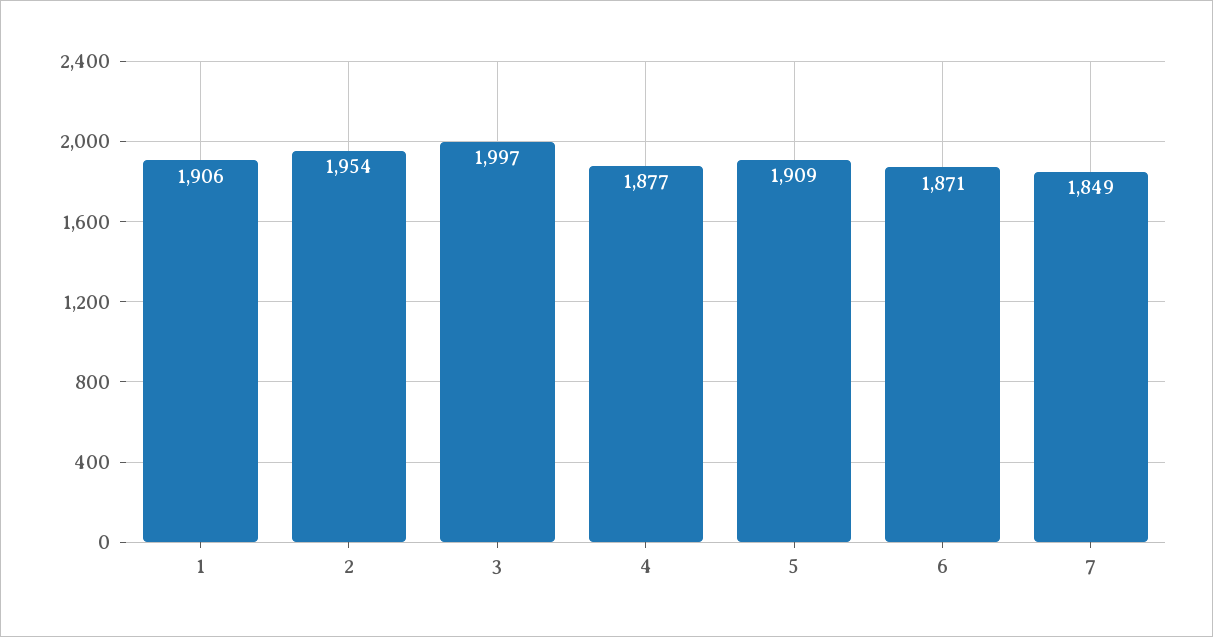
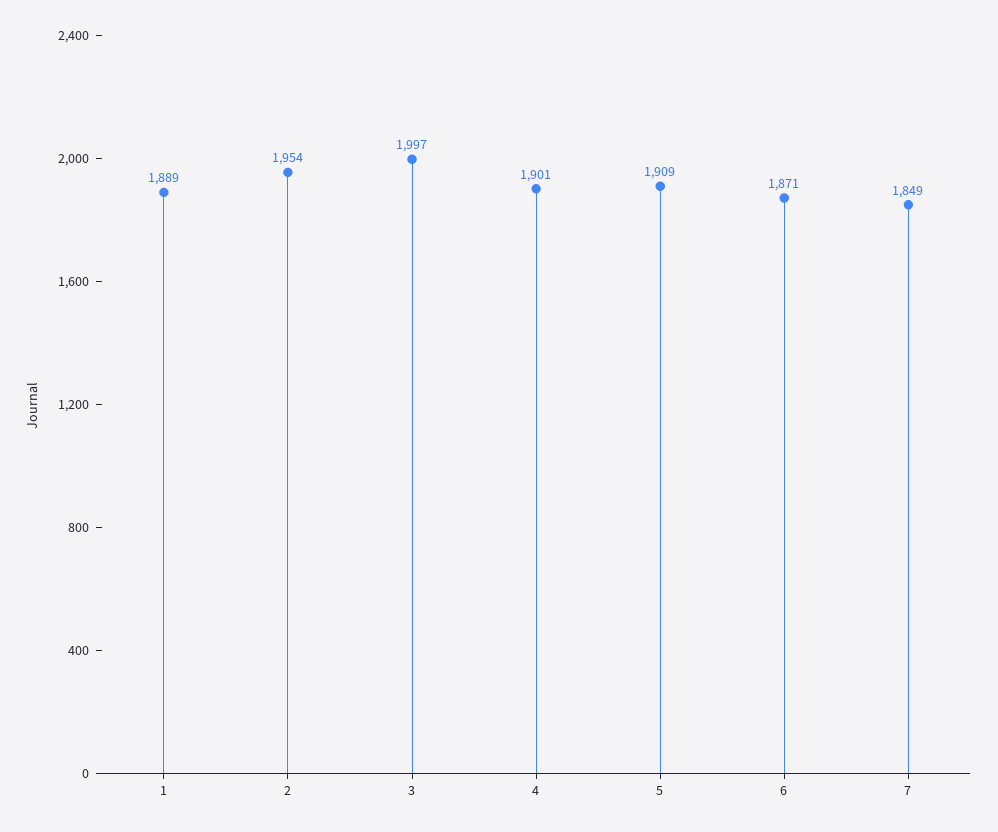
  {
-   "1": 1906,
+   "1": 1889,
    "2": 1954,
    "3": 1997,
-   "4": 1877,
+   "4": 1901,
    "5": 1909,
    "6": 1871,
    "7": 1849
  }

